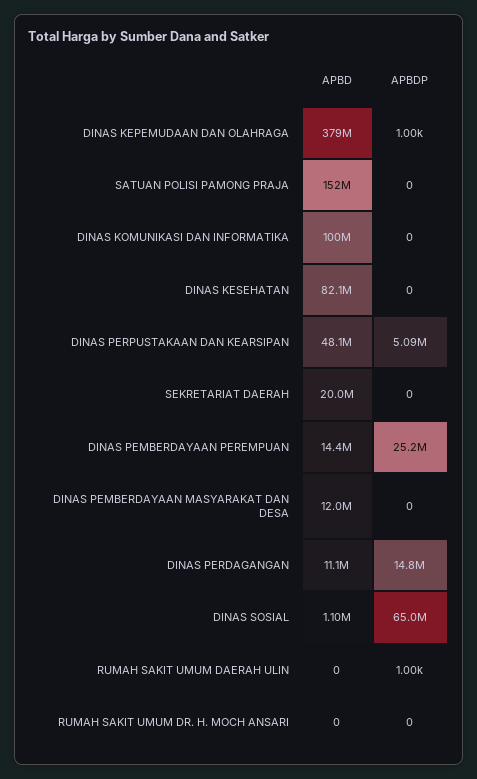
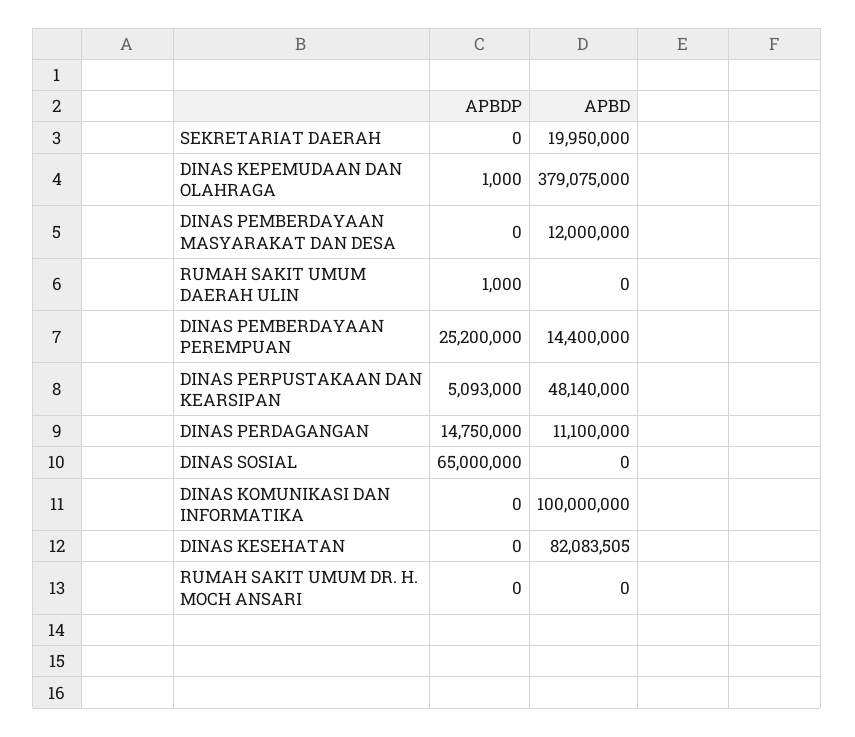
  {
    "APBD": {
      "DINAS KEPEMUDAAN DAN OLAHRAGA": 379075000,
-     "SATUAN POLISI PAMONG PRAJA": 152000000,
      "DINAS KOMUNIKASI DAN INFORMATIKA": 100000000,
      "DINAS KESEHATAN": 82083505,
      "DINAS PERPUSTAKAAN DAN KEARSIPAN": 48140000,
      "SEKRETARIAT DAERAH": 19950000,
      "DINAS PEMBERDAYAAN PEREMPUAN": 14400000,
      "DINAS PEMBERDAYAAN MASYARAKAT DAN DESA": 12000000,
      "DINAS PERDAGANGAN": 11100000,
-     "DINAS SOSIAL": 1100000,
+     "DINAS SOSIAL": 0,
      "RUMAH SAKIT UMUM DAERAH ULIN": 0,
      "RUMAH SAKIT UMUM DR. H. MOCH ANSARI": 0
    },
    "APBDP": {
      "DINAS KEPEMUDAAN DAN OLAHRAGA": 1000,
-     "SATUAN POLISI PAMONG PRAJA": 0,
      "DINAS KOMUNIKASI DAN INFORMATIKA": 0,
      "DINAS KESEHATAN": 0,
      "DINAS PERPUSTAKAAN DAN KEARSIPAN": 5093000,
      "SEKRETARIAT DAERAH": 0,
      "DINAS PEMBERDAYAAN PEREMPUAN": 25200000,
      "DINAS PEMBERDAYAAN MASYARAKAT DAN DESA": 0,
      "DINAS PERDAGANGAN": 14750000,
      "DINAS SOSIAL": 65000000,
      "RUMAH SAKIT UMUM DAERAH ULIN": 1000,
      "RUMAH SAKIT UMUM DR. H. MOCH ANSARI": 0
    }
  }

